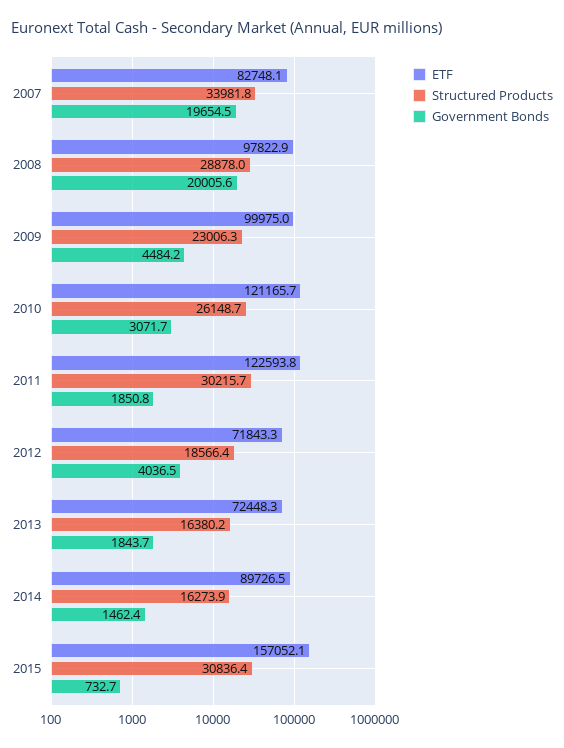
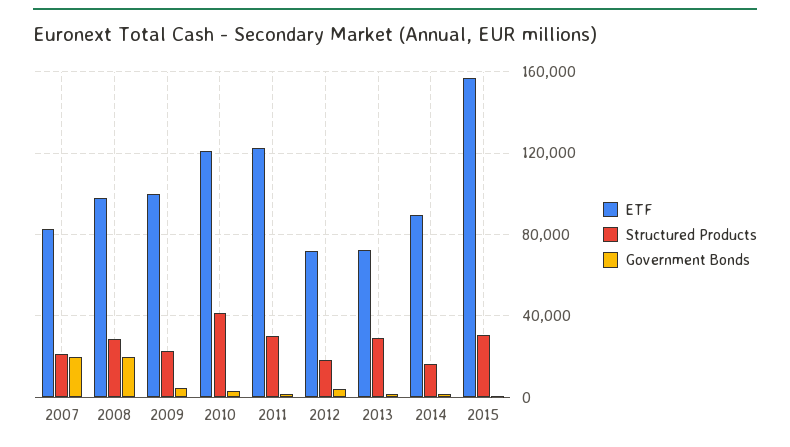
  {
    "ETF": {
      "2007": 82748.1,
      "2008": 97822.9,
      "2009": 99975,
      "2010": 121165.7,
      "2011": 122593.8,
      "2012": 71843.3,
      "2013": 72448.3,
      "2014": 89726.5,
      "2015": 157052.1
    },
    "Structured Products": {
-     "2007": 33981.8,
+     "2007": 20000,
      "2008": 28878,
      "2009": 23006.3,
-     "2010": 26148.7,
+     "2010": 40000,
      "2011": 30215.7,
      "2012": 18566.4,
-     "2013": 16380.2,
+     "2013": 30000,
      "2014": 16273.9,
      "2015": 30836.4
    },
    "Government Bonds": {
      "2007": 19654.5,
      "2008": 20005.6,
      "2009": 4484.2,
      "2010": 3071.7,
      "2011": 1850.8,
      "2012": 4036.5,
      "2013": 1843.7,
      "2014": 1462.4,
      "2015": 732.7
    }
  }

